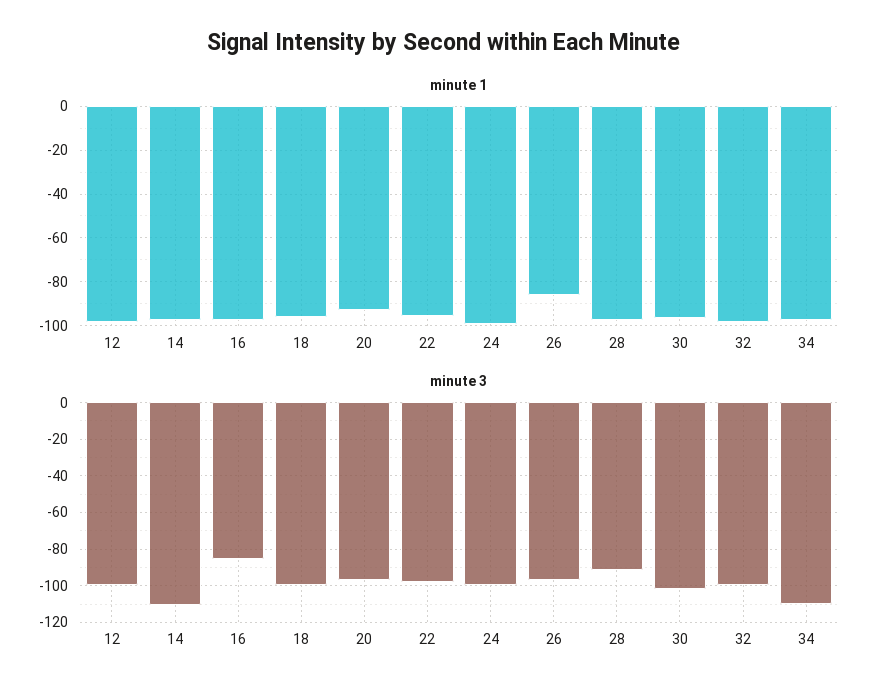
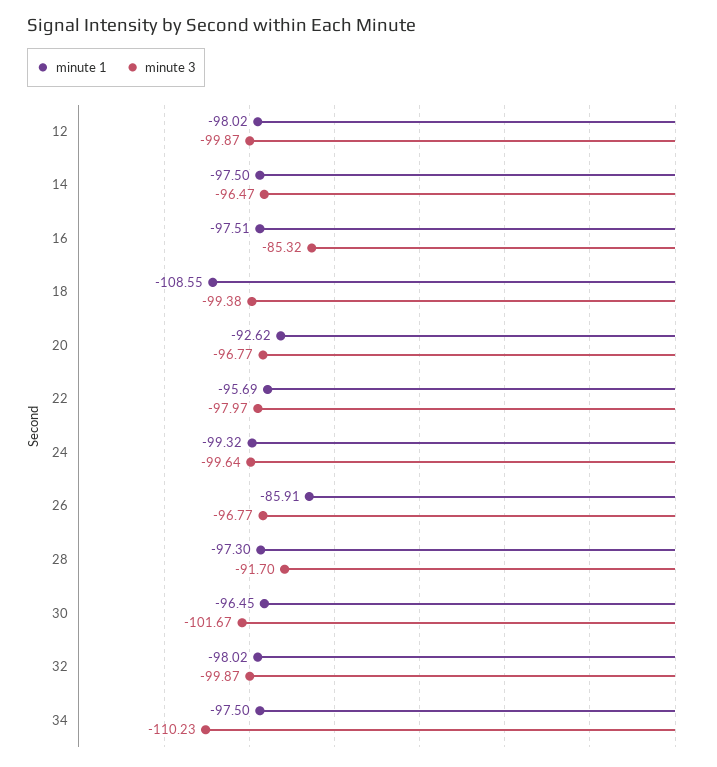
  {
    "minute 1": {
      "12": -98.02,
      "14": -97.5,
      "16": -97.51,
-     "18": -95,
+     "18": -108.55,
      "20": -92.62,
      "22": -95.69,
      "24": -99.32,
      "26": -85.91,
      "28": -97.3,
      "30": -96.45,
      "32": -98.02,
      "34": -97.5
    },
    "minute 3": {
      "12": -99.87,
-     "14": -110,
+     "14": -96.47,
      "16": -85.32,
      "18": -99.38,
      "20": -96.77,
      "22": -97.97,
      "24": -99.64,
      "26": -96.77,
      "28": -91.7,
      "30": -101.67,
      "32": -99.87,
      "34": -110.23
    }
  }

